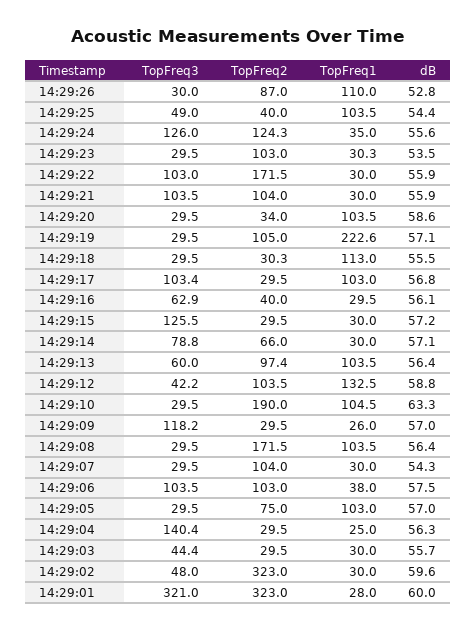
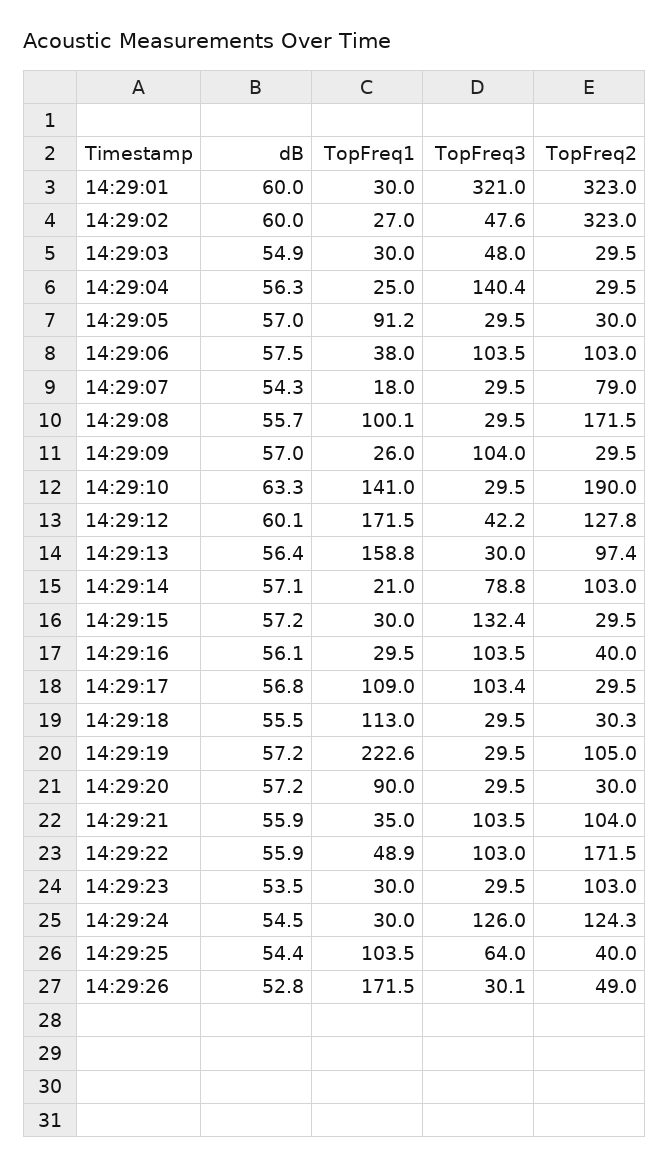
  {
    "TopFreq3": {
-     "14:29:26": 30,
+     "14:29:26": 30.1,
-     "14:29:25": 49,
+     "14:29:25": 64,
      "14:29:24": 126,
      "14:29:23": 29.5,
      "14:29:22": 103,
      "14:29:21": 103.5,
      "14:29:20": 29.5,
      "14:29:19": 29.5,
      "14:29:18": 29.5,
      "14:29:17": 103.4,
-     "14:29:16": 62.9,
+     "14:29:16": 103.5,
-     "14:29:15": 125.5,
+     "14:29:15": 132.4,
      "14:29:14": 78.8,
-     "14:29:13": 60,
+     "14:29:13": 30,
      "14:29:12": 42.2,
      "14:29:10": 29.5,
-     "14:29:09": 118.2,
+     "14:29:09": 104,
      "14:29:08": 29.5,
      "14:29:07": 29.5,
      "14:29:06": 103.5,
      "14:29:05": 29.5,
      "14:29:04": 140.4,
-     "14:29:03": 44.4,
+     "14:29:03": 48,
-     "14:29:02": 48,
+     "14:29:02": 47.6,
      "14:29:01": 321
    },
    "TopFreq2": {
-     "14:29:26": 87,
+     "14:29:26": 49,
      "14:29:25": 40,
      "14:29:24": 124.3,
      "14:29:23": 103,
      "14:29:22": 171.5,
      "14:29:21": 104,
-     "14:29:20": 34,
+     "14:29:20": 30,
      "14:29:19": 105,
      "14:29:18": 30.3,
      "14:29:17": 29.5,
      "14:29:16": 40,
      "14:29:15": 29.5,
-     "14:29:14": 66,
+     "14:29:14": 103,
      "14:29:13": 97.4,
-     "14:29:12": 103.5,
+     "14:29:12": 127.8,
      "14:29:10": 190,
      "14:29:09": 29.5,
      "14:29:08": 171.5,
-     "14:29:07": 104,
+     "14:29:07": 79,
      "14:29:06": 103,
-     "14:29:05": 75,
+     "14:29:05": 30,
      "14:29:04": 29.5,
      "14:29:03": 29.5,
      "14:29:02": 323,
      "14:29:01": 323
    },
    "TopFreq1": {
-     "14:29:26": 110,
+     "14:29:26": 171.5,
      "14:29:25": 103.5,
-     "14:29:24": 35,
+     "14:29:24": 30,
-     "14:29:23": 30.3,
+     "14:29:23": 30,
-     "14:29:22": 30,
+     "14:29:22": 48.9,
-     "14:29:21": 30,
+     "14:29:21": 35,
-     "14:29:20": 103.5,
+     "14:29:20": 90,
      "14:29:19": 222.6,
      "14:29:18": 113,
-     "14:29:17": 103,
+     "14:29:17": 109,
      "14:29:16": 29.5,
      "14:29:15": 30,
-     "14:29:14": 30,
+     "14:29:14": 21,
-     "14:29:13": 103.5,
+     "14:29:13": 158.8,
-     "14:29:12": 132.5,
+     "14:29:12": 171.5,
-     "14:29:10": 104.5,
+     "14:29:10": 141,
      "14:29:09": 26,
-     "14:29:08": 103.5,
+     "14:29:08": 100.1,
-     "14:29:07": 30,
+     "14:29:07": 18,
      "14:29:06": 38,
-     "14:29:05": 103,
+     "14:29:05": 91.2,
      "14:29:04": 25,
      "14:29:03": 30,
-     "14:29:02": 30,
+     "14:29:02": 27,
-     "14:29:01": 28
+     "14:29:01": 30
    },
    "dB": {
      "14:29:26": 52.8,
      "14:29:25": 54.4,
-     "14:29:24": 55.6,
+     "14:29:24": 54.5,
      "14:29:23": 53.5,
      "14:29:22": 55.9,
      "14:29:21": 55.9,
-     "14:29:20": 58.6,
+     "14:29:20": 57.2,
-     "14:29:19": 57.1,
+     "14:29:19": 57.2,
      "14:29:18": 55.5,
      "14:29:17": 56.8,
      "14:29:16": 56.1,
      "14:29:15": 57.2,
      "14:29:14": 57.1,
      "14:29:13": 56.4,
-     "14:29:12": 58.8,
+     "14:29:12": 60.1,
      "14:29:10": 63.3,
      "14:29:09": 57,
-     "14:29:08": 56.4,
+     "14:29:08": 55.7,
      "14:29:07": 54.3,
      "14:29:06": 57.5,
      "14:29:05": 57,
      "14:29:04": 56.3,
-     "14:29:03": 55.7,
+     "14:29:03": 54.9,
-     "14:29:02": 59.6,
+     "14:29:02": 60,
      "14:29:01": 60
    }
  }

